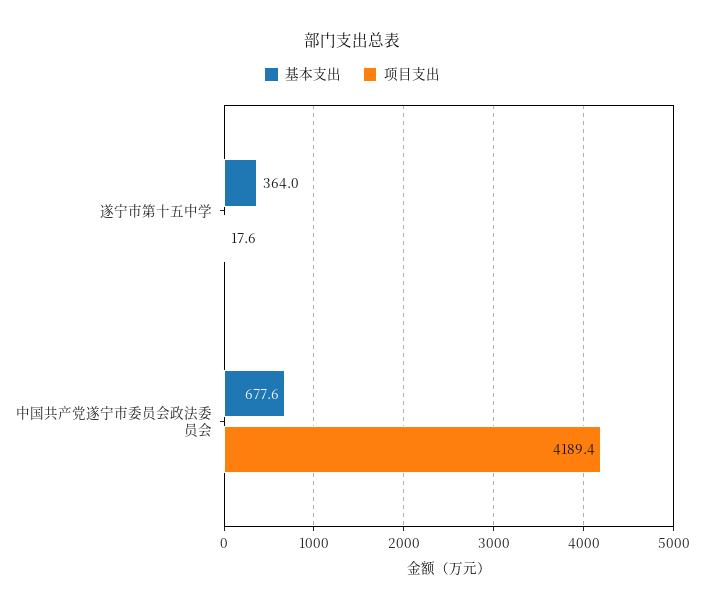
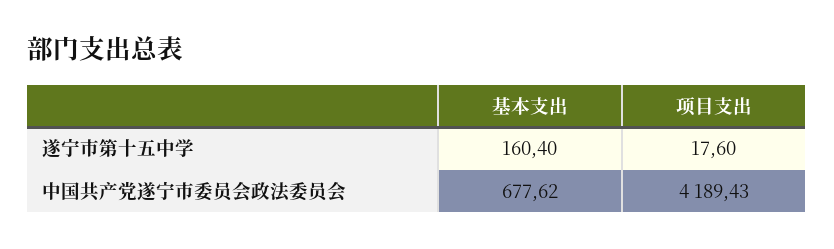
  {
    "基本支出": {
-     "遂宁市第十五中学": 364,
+     "遂宁市第十五中学": 160.4,
      "中国共产党遂宁市委员会政法委员会": 677.62
    },
    "项目支出": {
      "遂宁市第十五中学": 17.6,
      "中国共产党遂宁市委员会政法委员会": 4189.43
    }
  }

